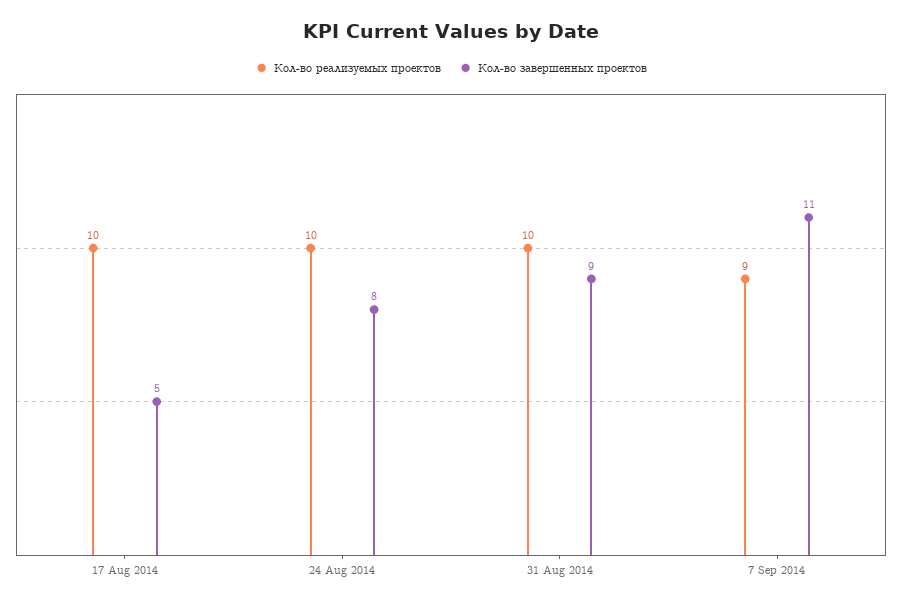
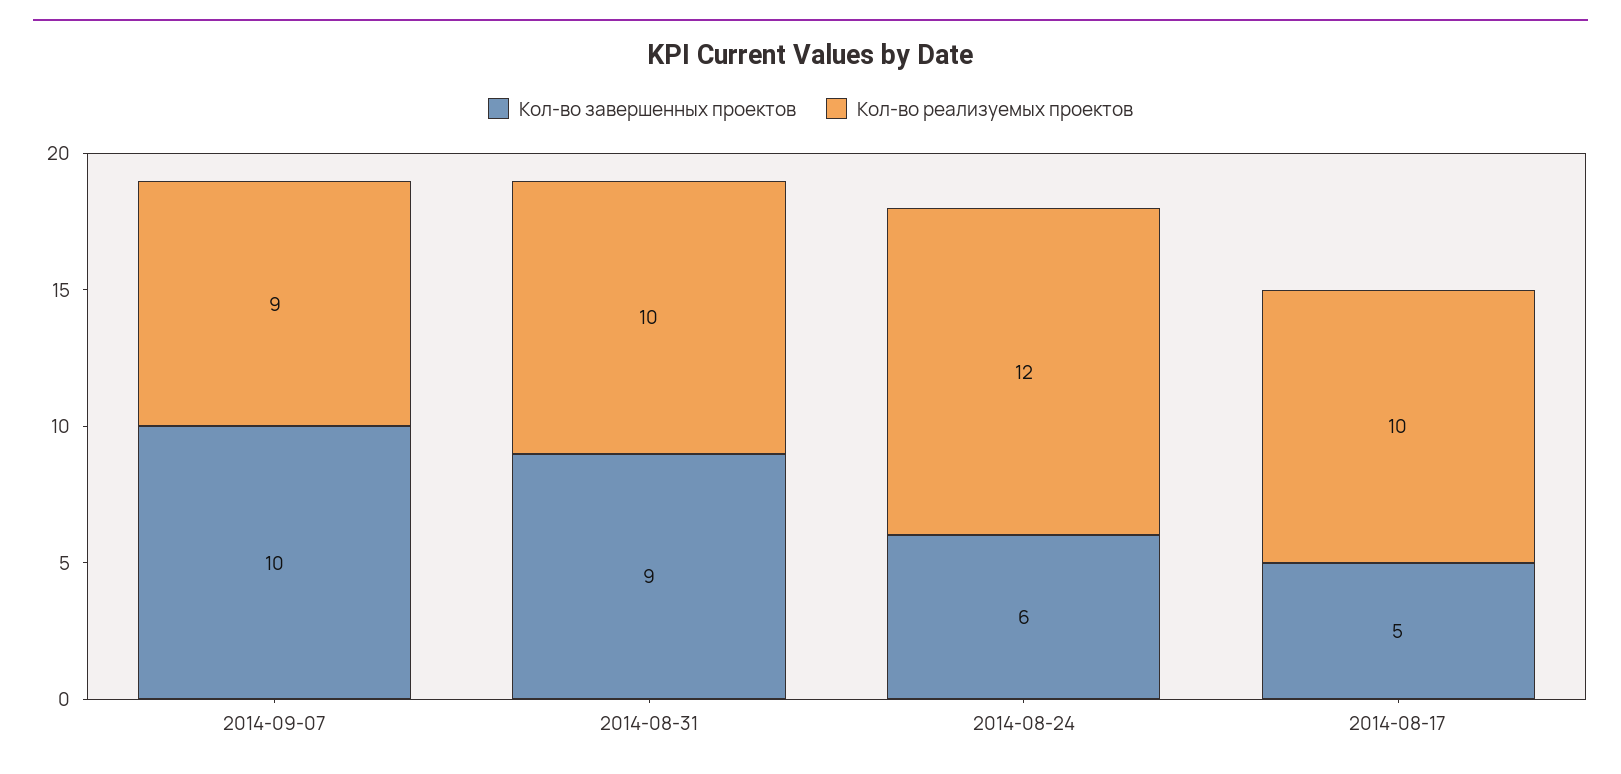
  {
    "Кол-во реализуемых проектов": {
      "17 Aug 2014": 10,
-     "24 Aug 2014": 10,
+     "24 Aug 2014": 12,
      "31 Aug 2014": 10,
      "7 Sep 2014": 9
    },
    "Кол-во завершенных проектов": {
      "17 Aug 2014": 5,
-     "24 Aug 2014": 8,
+     "24 Aug 2014": 6,
      "31 Aug 2014": 9,
-     "7 Sep 2014": 11
+     "7 Sep 2014": 10
    }
  }

